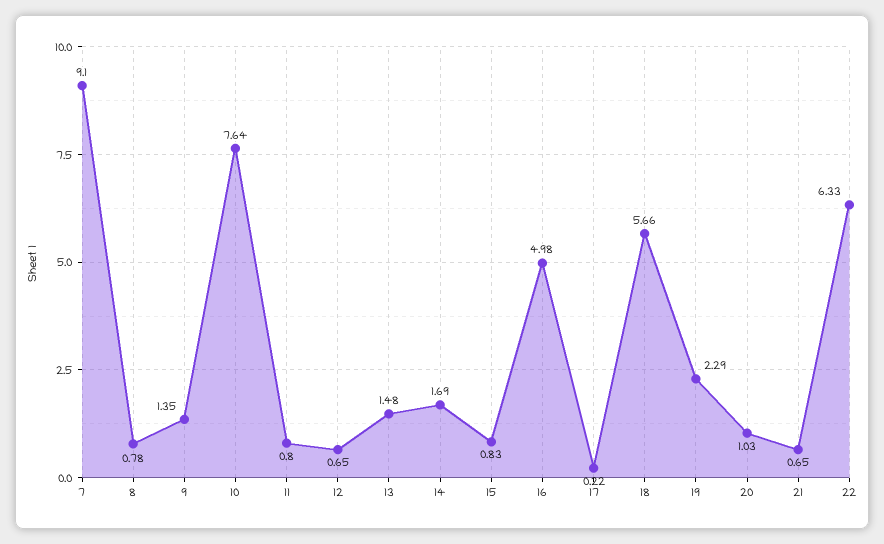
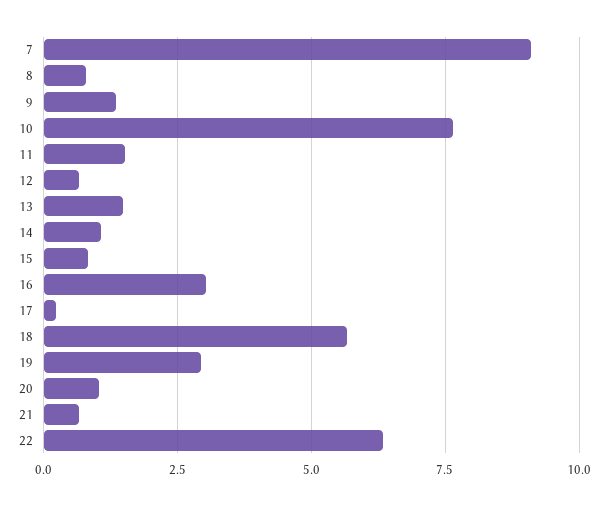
  {
    "7": 9.1,
    "8": 0.78,
    "9": 1.35,
    "10": 7.64,
-   "11": 0.8,
+   "11": 1.5,
    "12": 0.65,
    "13": 1.48,
-   "14": 1.69,
+   "14": 1,
    "15": 0.83,
-   "16": 4.98,
+   "16": 3,
    "17": 0.22,
    "18": 5.66,
-   "19": 2.29,
+   "19": 3,
    "20": 1.03,
    "21": 0.65,
    "22": 6.33
  }

